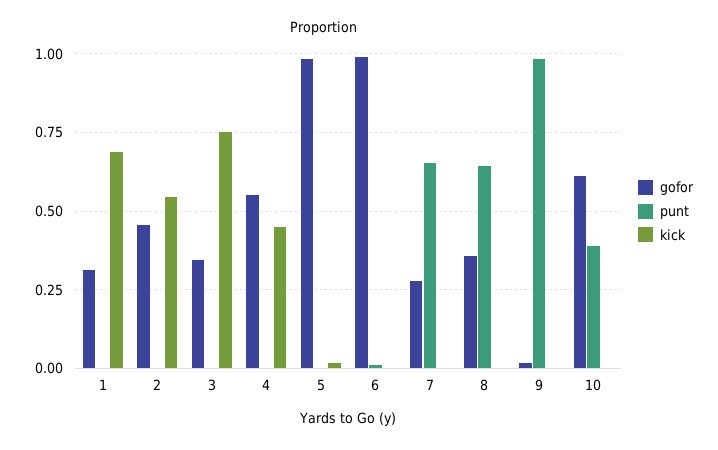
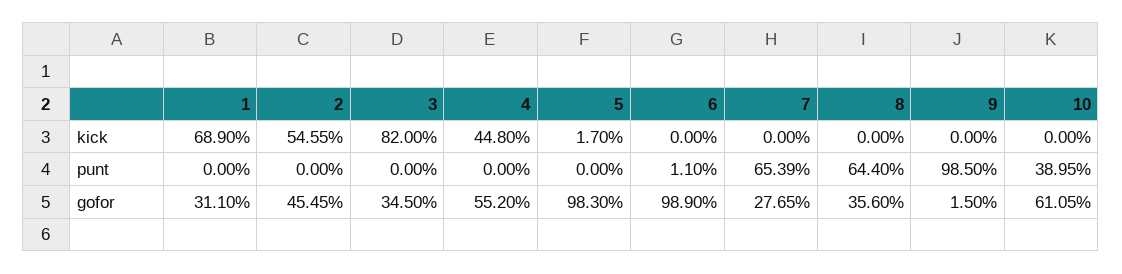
  {
    "gofor": {
      "1": 0.311,
      "2": 0.4545,
      "3": 0.345,
      "4": 0.552,
      "5": 0.983,
      "6": 0.989,
      "7": 0.2765,
      "8": 0.356,
      "9": 0.015,
      "10": 0.6105
    },
    "punt": {
      "1": 0,
      "2": 0,
      "3": 0,
      "4": 0,
      "5": 0,
      "6": 0.011,
      "7": 0.6539,
      "8": 0.644,
      "9": 0.985,
      "10": 0.3895
    },
    "kick": {
      "1": 0.689,
      "2": 0.5455,
-     "3": 0.75,
+     "3": 0.82,
      "4": 0.448,
      "5": 0.017,
      "6": 0,
      "7": 0,
      "8": 0,
      "9": 0,
      "10": 0
    }
  }

